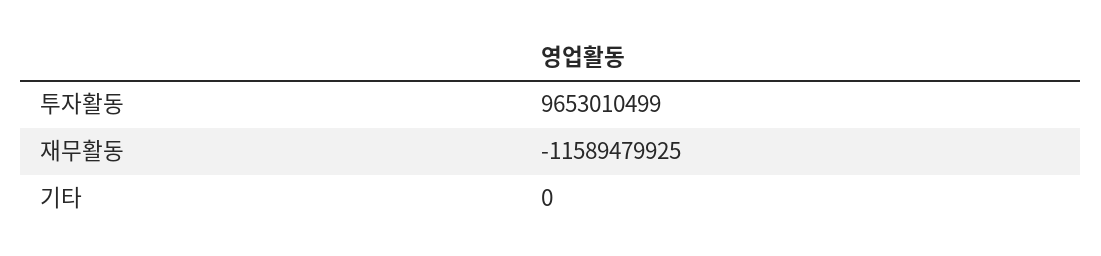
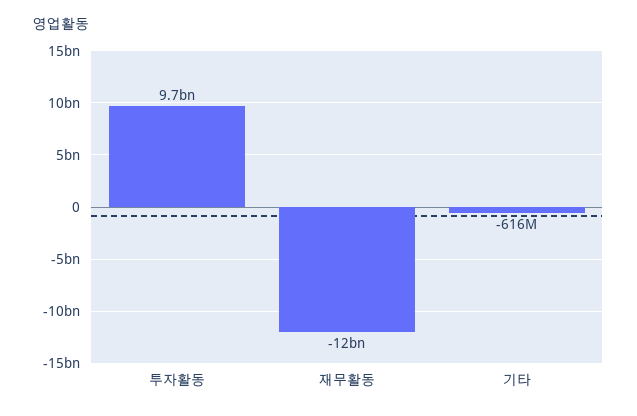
  {
    "투자활동": 9653010499,
    "재무활동": -11589479925,
-   "기타": 0
+   "기타": -616000000
  }

